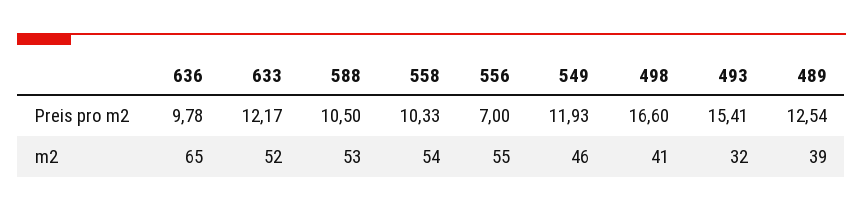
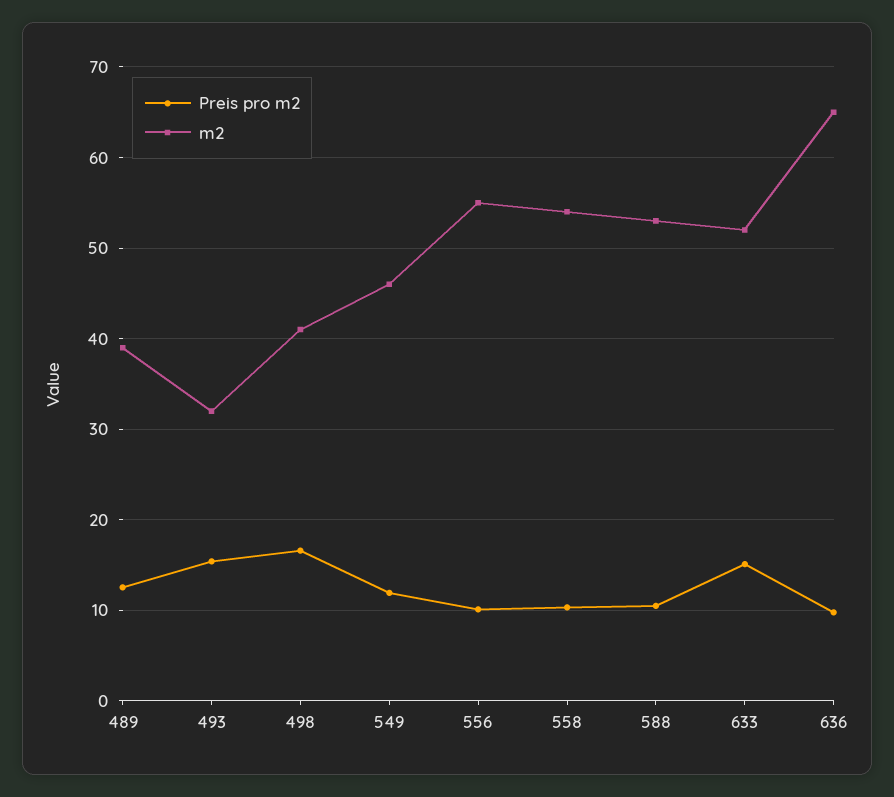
  {
    "Preis pro m2": {
      "636": 9.78,
-     "633": 12.17,
+     "633": 15,
      "588": 10.5,
      "558": 10.33,
-     "556": 7,
+     "556": 10,
      "549": 11.93,
      "498": 16.6,
      "493": 15.41,
      "489": 12.54
    },
    "m2": {
      "636": 65,
      "633": 52,
      "588": 53,
      "558": 54,
      "556": 55,
      "549": 46,
      "498": 41,
      "493": 32,
      "489": 39
    }
  }

